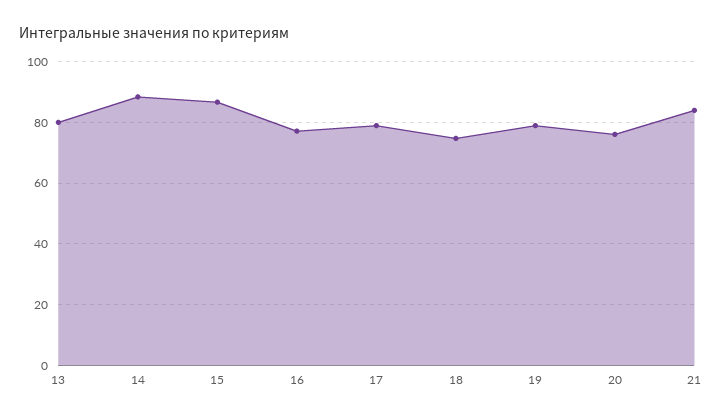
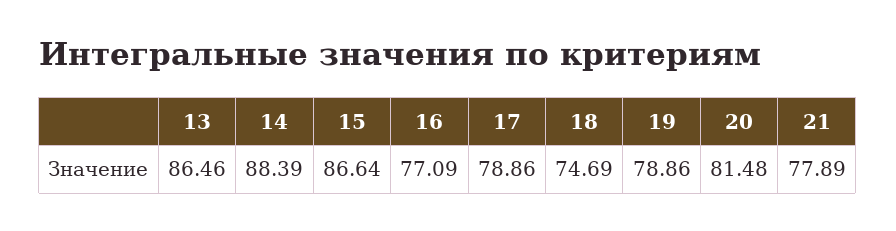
  {
-   "13": 80,
+   "13": 86.46,
    "14": 88.39,
    "15": 86.64,
    "16": 77.09,
    "17": 78.86,
    "18": 74.69,
    "19": 78.86,
-   "20": 76,
+   "20": 81.48,
-   "21": 84
+   "21": 77.89
  }

